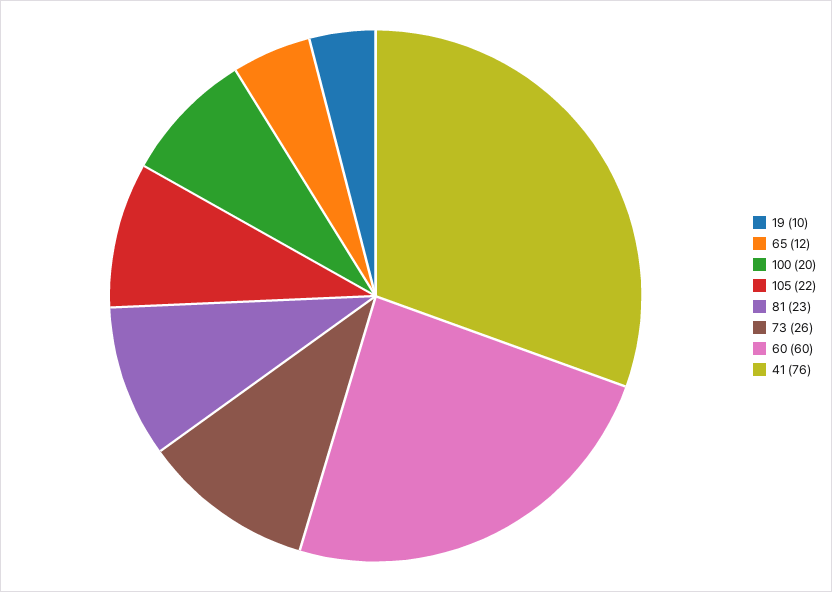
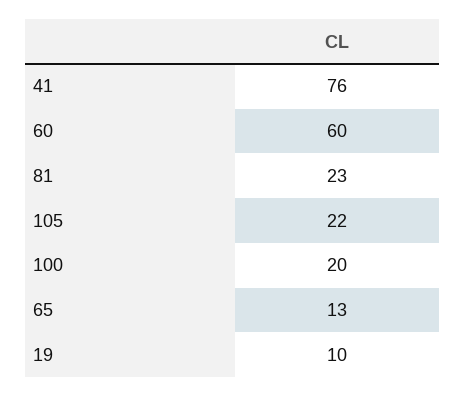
  {
    "19": 10,
-   "65": 12,
+   "65": 13,
    "100": 20,
    "105": 22,
    "81": 23,
-   "73": 26,
    "60": 60,
    "41": 76
  }

